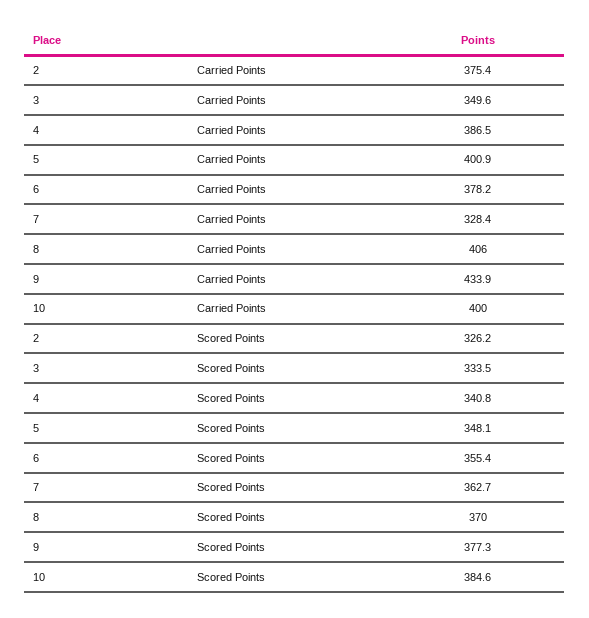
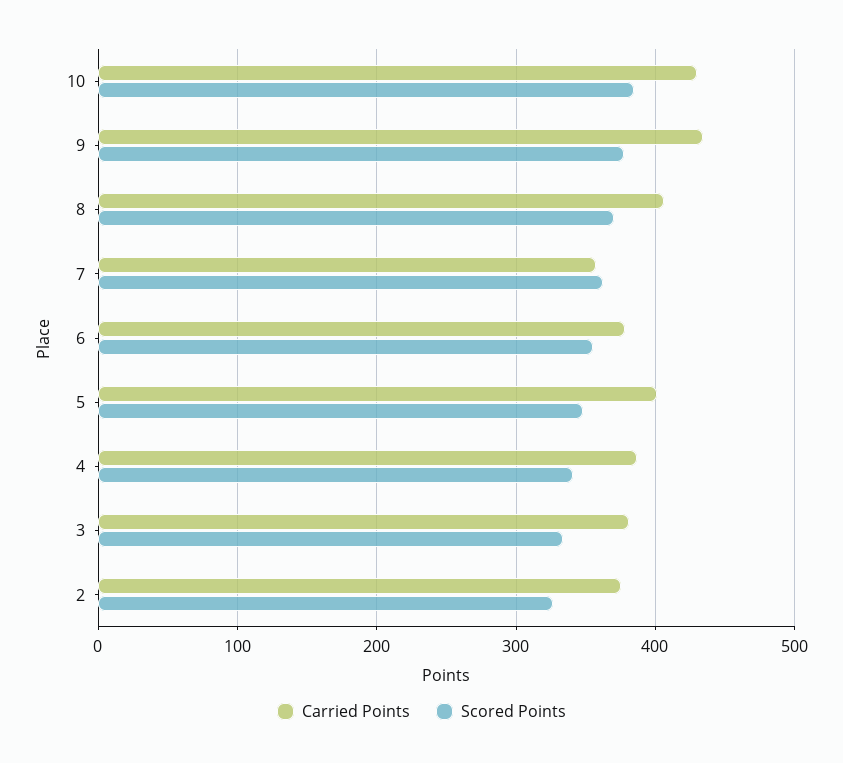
  {
    "Carried Points": {
      "2": 375.4,
-     "3": 349.6,
+     "3": 380,
      "4": 386.5,
      "5": 400.9,
      "6": 378.2,
-     "7": 328.4,
+     "7": 360,
      "8": 406,
      "9": 433.9,
-     "10": 400
+     "10": 430
    },
    "Scored Points": {
      "2": 326.2,
      "3": 333.5,
      "4": 340.8,
      "5": 348.1,
      "6": 355.4,
      "7": 362.7,
      "8": 370,
      "9": 377.3,
      "10": 384.6
    }
  }

